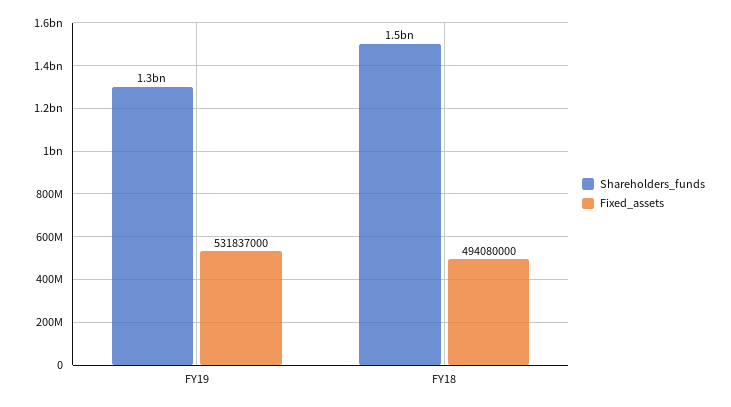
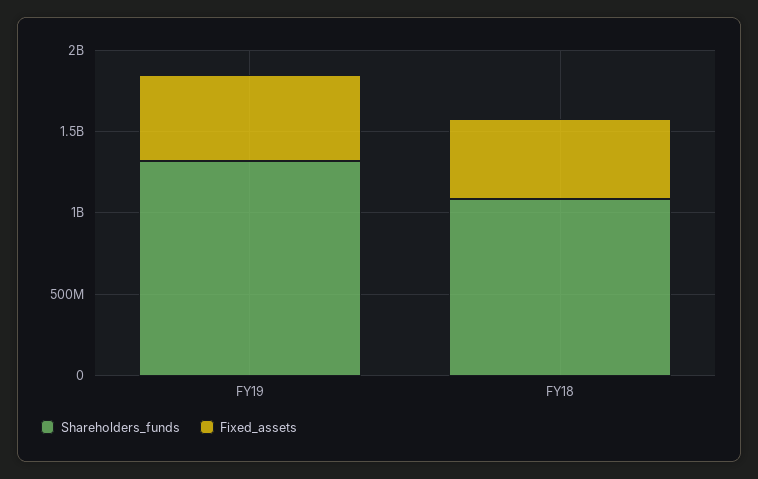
  {
    "Shareholders_funds": {
      "FY19": 1300000000,
-     "FY18": 1500000000
+     "FY18": 1100000000
    },
    "Fixed_assets": {
      "FY19": 531837000,
      "FY18": 494080000
    }
  }

